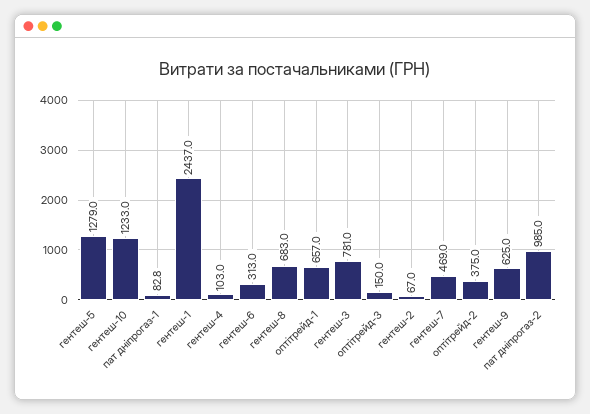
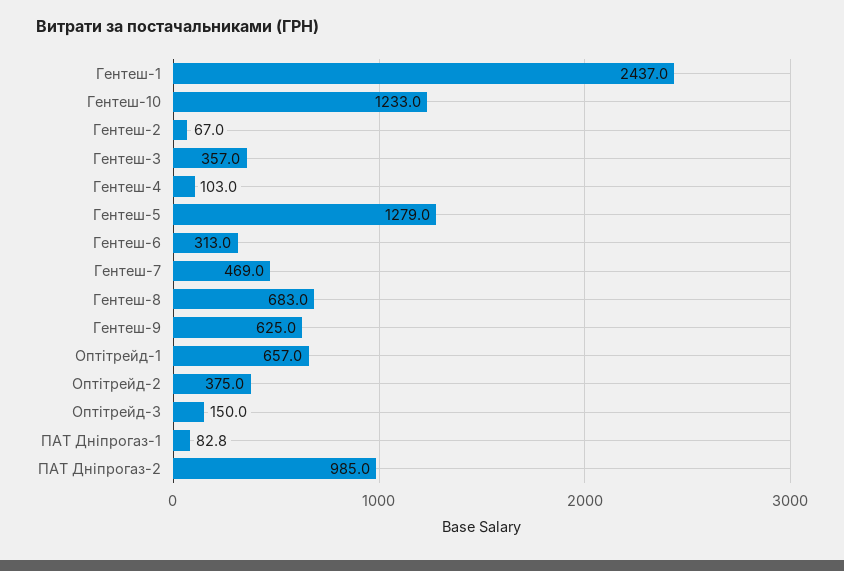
  {
    "гентеш-5": 1279,
    "гентеш-10": 1233,
    "пат дніпрогаз-1": 82.8,
    "гентеш-1": 2437,
    "гентеш-4": 103,
    "гентеш-6": 313,
    "гентеш-8": 683,
    "оптітрейд-1": 657,
-   "гентеш-3": 781,
+   "гентеш-3": 357,
    "оптітрейд-3": 150,
    "гентеш-2": 67,
    "гентеш-7": 469,
    "оптітрейд-2": 375,
    "гентеш-9": 625,
    "пат дніпрогаз-2": 985
  }

